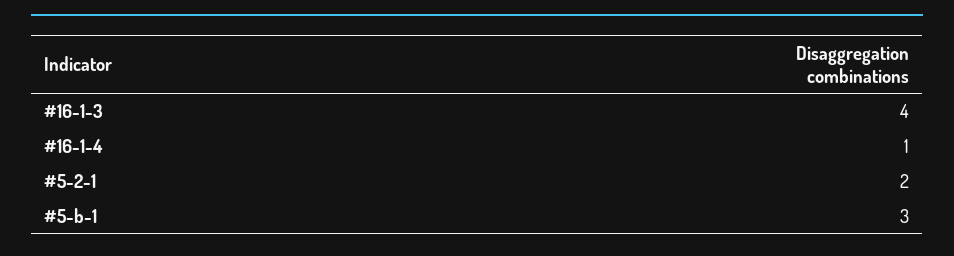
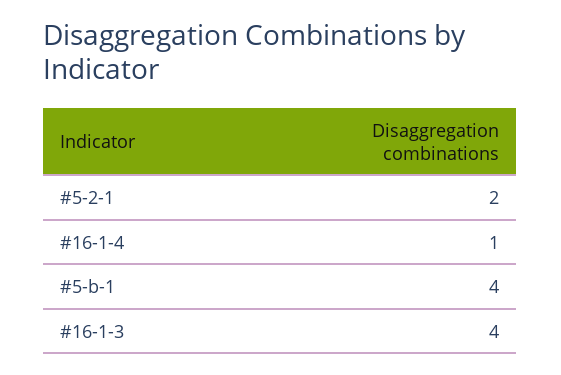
  {
    "#16-1-3": 4,
    "#16-1-4": 1,
    "#5-2-1": 2,
-   "#5-b-1": 3
+   "#5-b-1": 4
  }

